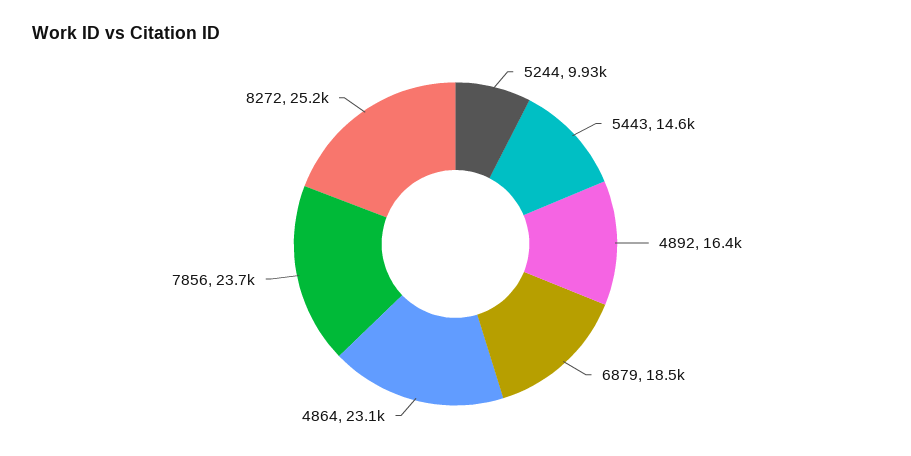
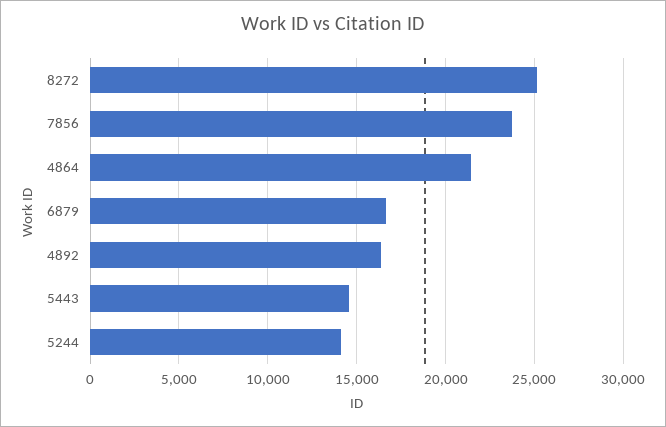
  {
-   "5244": 9930,
+   "5244": 14000,
    "5443": 14600,
    "4892": 16400,
-   "6879": 18500,
+   "6879": 16500,
-   "4864": 23100,
+   "4864": 21500,
    "7856": 23700,
    "8272": 25200
  }

